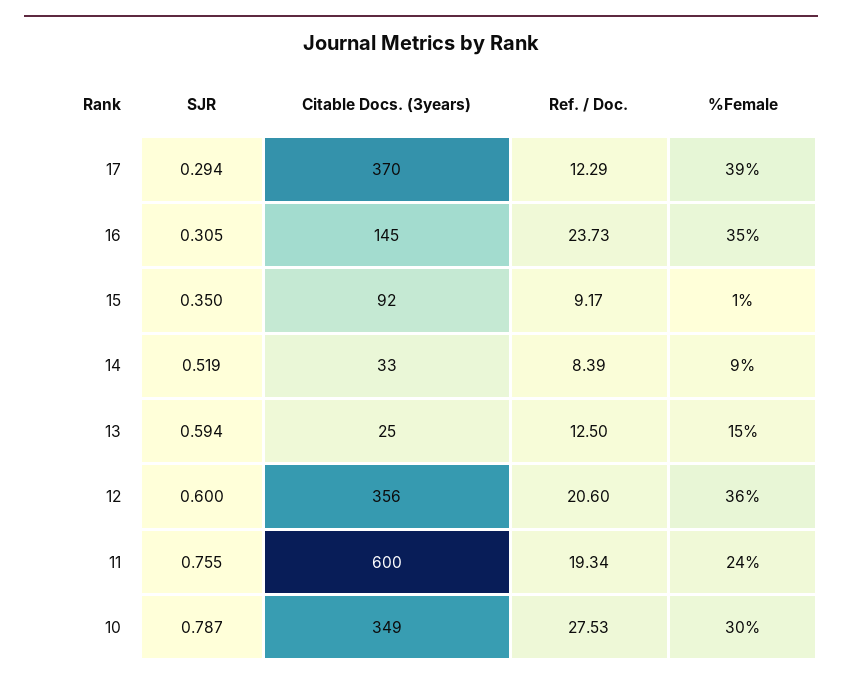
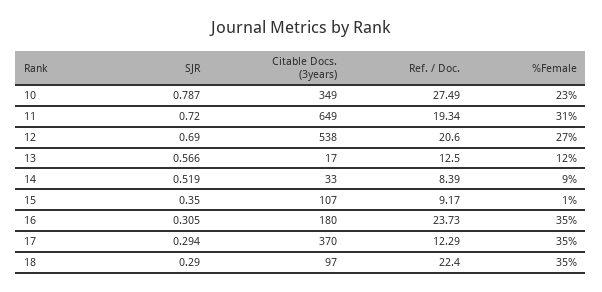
  {
    "SJR": {
      "17": 0.294,
      "16": 0.305,
      "15": 0.35,
      "14": 0.519,
-     "13": 0.594,
+     "13": 0.566,
-     "12": 0.6,
+     "12": 0.69,
-     "11": 0.755,
+     "11": 0.72,
-     "10": 0.787
+     "10": 0.787,
+     "18": 0.29
    },
    "Citable Docs. (3years)": {
      "17": 370,
-     "16": 145,
+     "16": 180,
-     "15": 92,
+     "15": 107,
      "14": 33,
-     "13": 25,
+     "13": 17,
-     "12": 356,
+     "12": 538,
-     "11": 600,
+     "11": 649,
-     "10": 349
+     "10": 349,
+     "18": 97
    },
    "Ref. / Doc.": {
      "17": 12.29,
      "16": 23.73,
      "15": 9.17,
      "14": 8.39,
      "13": 12.5,
      "12": 20.6,
      "11": 19.34,
-     "10": 27.53
+     "10": 27.49,
+     "18": 22.4
    },
    "%Female": {
-     "17": 39,
+     "17": 35,
      "16": 35,
      "15": 1,
      "14": 9,
-     "13": 15,
+     "13": 12,
-     "12": 36,
+     "12": 27,
-     "11": 24,
+     "11": 31,
-     "10": 30
+     "10": 23,
+     "18": 35
    }
  }

